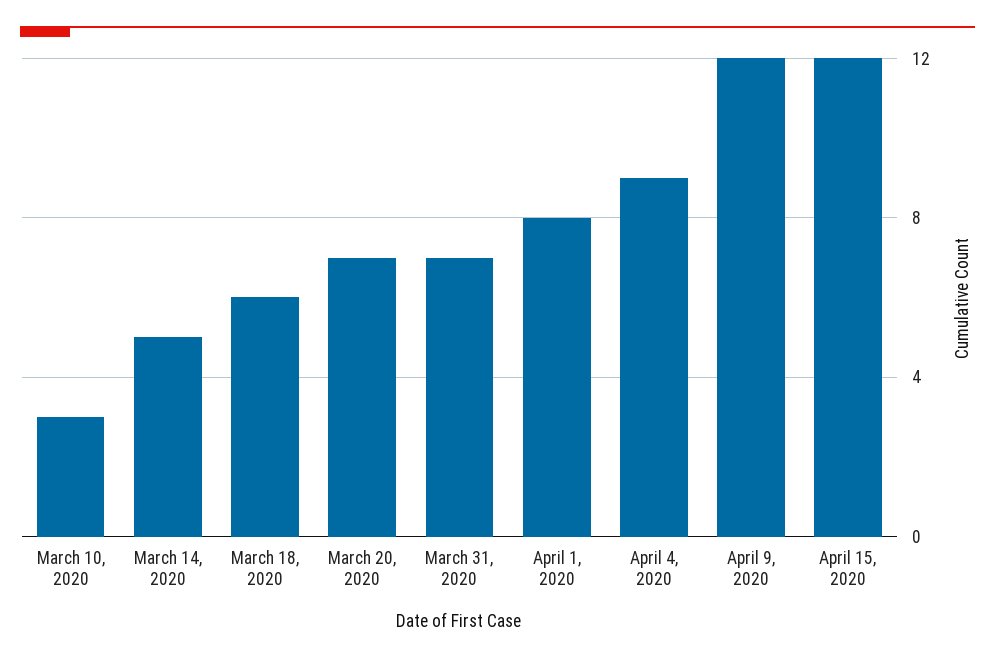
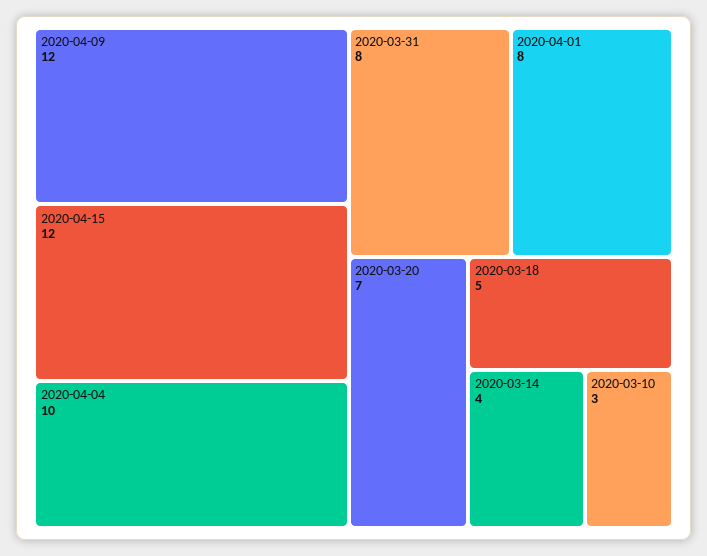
  {
    "March 10, 2020": 3,
-   "March 14, 2020": 5,
+   "March 14, 2020": 4,
-   "March 18, 2020": 6,
+   "March 18, 2020": 5,
    "March 20, 2020": 7,
-   "March 31, 2020": 7,
+   "March 31, 2020": 8,
    "April 1, 2020": 8,
-   "April 4, 2020": 9,
+   "April 4, 2020": 10,
    "April 9, 2020": 12,
    "April 15, 2020": 12
  }

